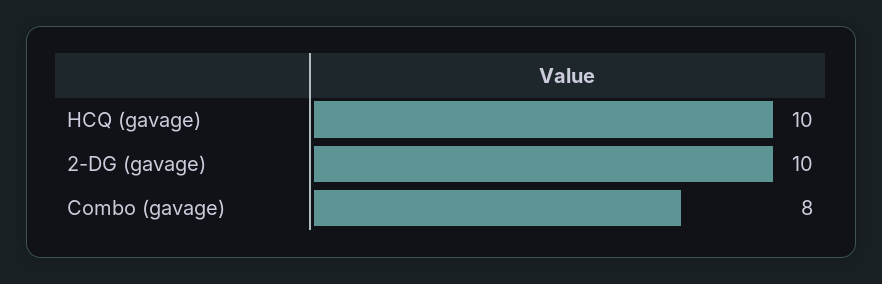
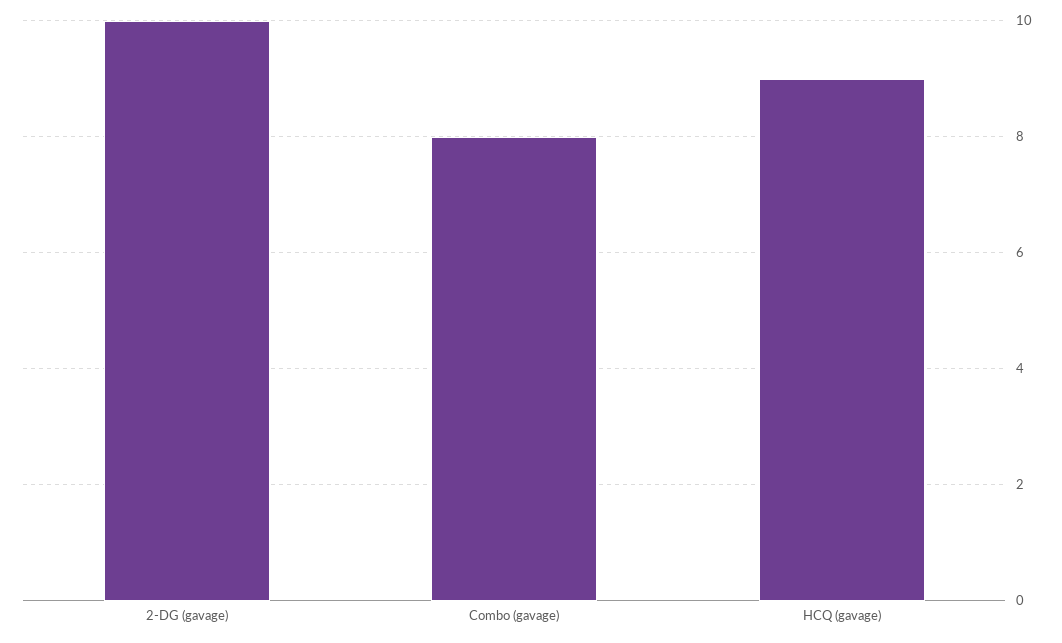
  {
-   "HCQ (gavage)": 10,
+   "HCQ (gavage)": 9,
    "2-DG (gavage)": 10,
    "Combo (gavage)": 8
  }

